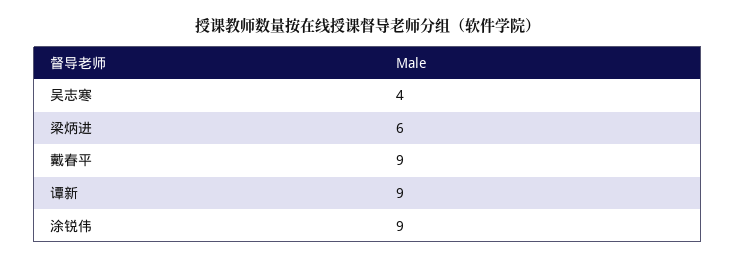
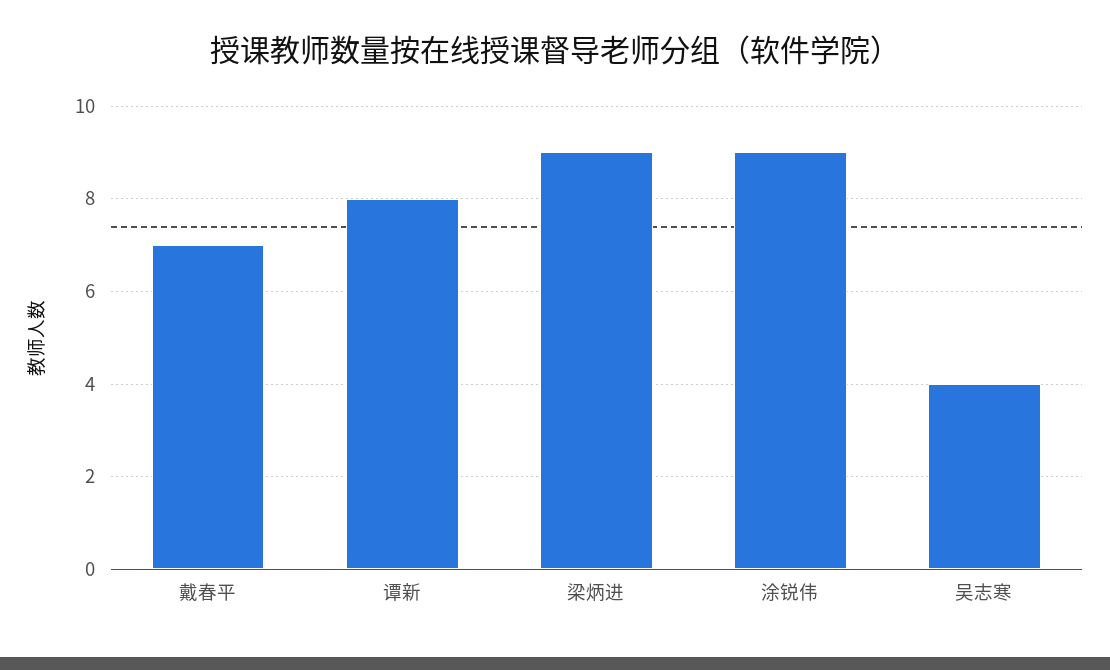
  {
    "吴志寒": 4,
-   "梁炳进": 6,
+   "梁炳进": 9,
-   "戴春平": 9,
+   "戴春平": 7,
-   "谭新": 9,
+   "谭新": 8,
    "涂锐伟": 9
  }

